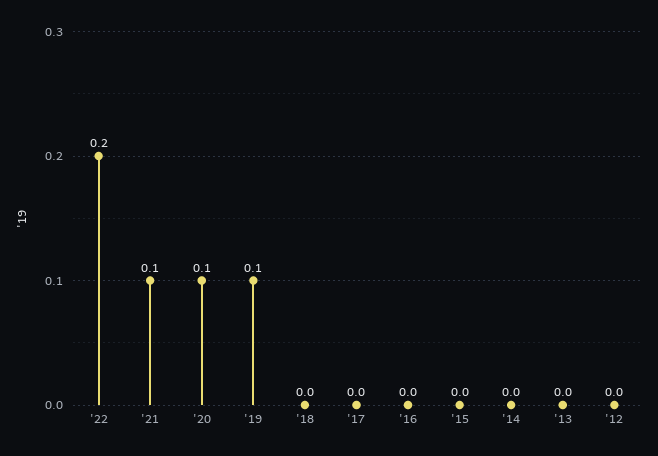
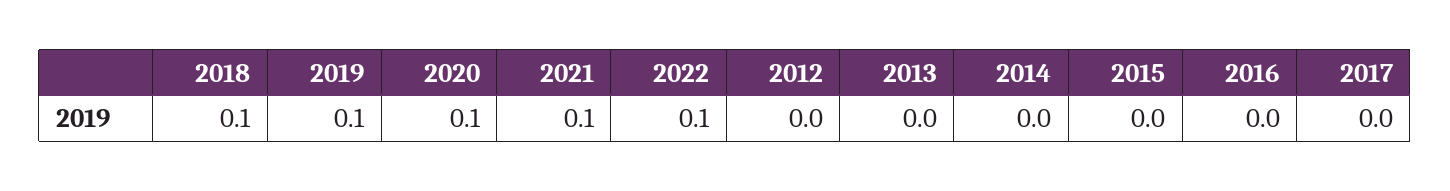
  {
-   "'22": 0.2,
+   "'22": 0.1,
    "'21": 0.1,
    "'20": 0.1,
    "'19": 0.1,
-   "'18": 0,
+   "'18": 0.1,
    "'17": 0,
    "'16": 0,
    "'15": 0,
    "'14": 0,
    "'13": 0,
    "'12": 0
  }

